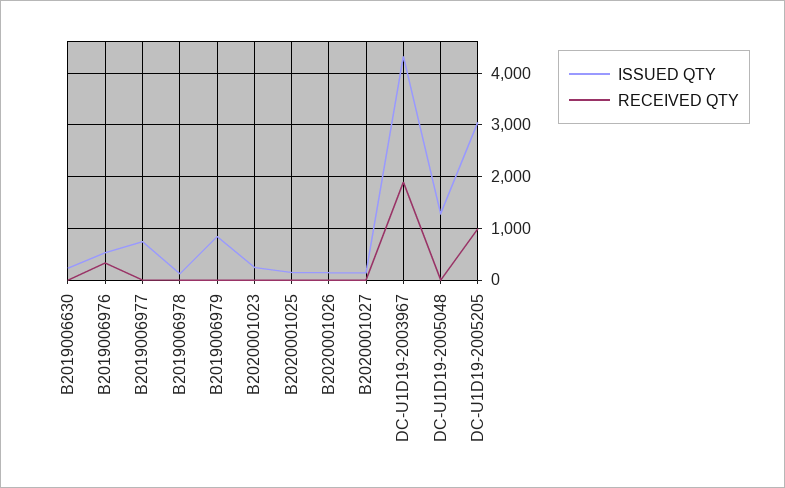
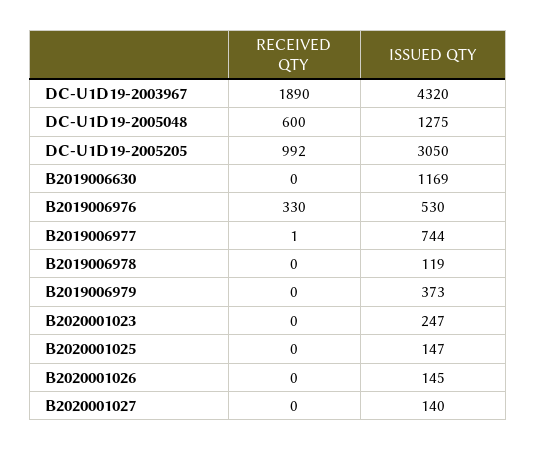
  {
    "ISSUED QTY": {
-     "B2019006630": 200,
+     "B2019006630": 1169,
      "B2019006976": 530,
      "B2019006977": 744,
      "B2019006978": 119,
-     "B2019006979": 800,
+     "B2019006979": 373,
      "B2020001023": 247,
      "B2020001025": 147,
      "B2020001026": 145,
      "B2020001027": 140,
      "DC-U1D19-2003967": 4320,
      "DC-U1D19-2005048": 1275,
      "DC-U1D19-2005205": 3050
    },
    "RECEIVED QTY": {
      "B2019006630": 0,
      "B2019006976": 330,
      "B2019006977": 1,
      "B2019006978": 0,
      "B2019006979": 0,
      "B2020001023": 0,
      "B2020001025": 0,
      "B2020001026": 0,
      "B2020001027": 0,
      "DC-U1D19-2003967": 1890,
-     "DC-U1D19-2005048": 0,
+     "DC-U1D19-2005048": 600,
      "DC-U1D19-2005205": 992
    }
  }

